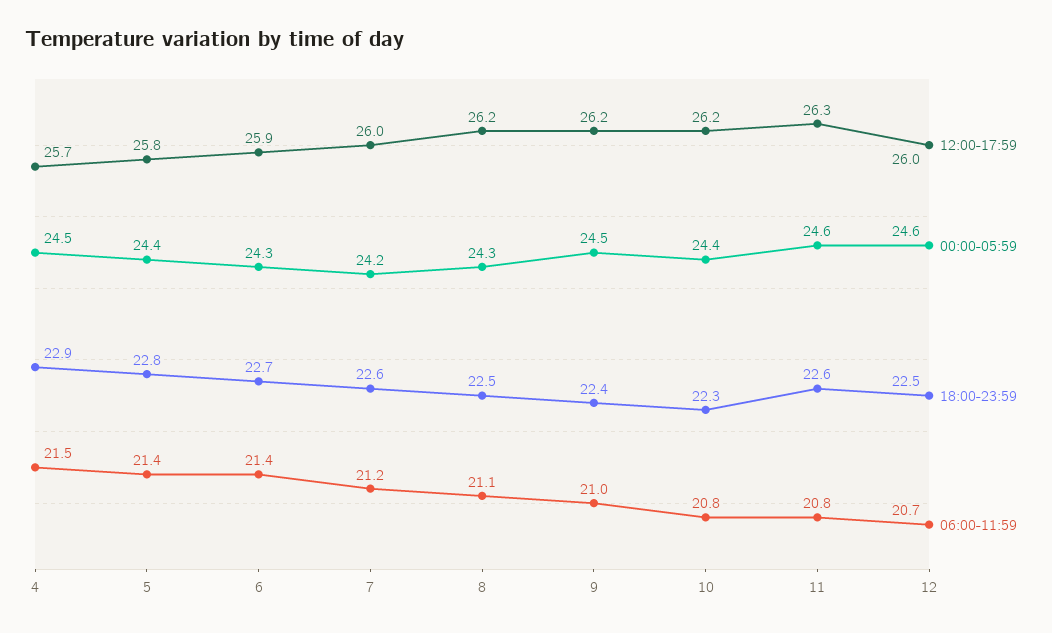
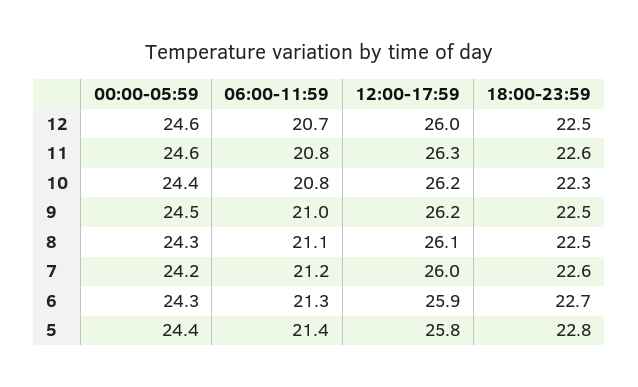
  {
    "12:00-17:59": {
-     "4": 25.7,
      "5": 25.8,
      "6": 25.9,
      "7": 26,
-     "8": 26.2,
+     "8": 26.1,
      "9": 26.2,
      "10": 26.2,
      "11": 26.3,
      "12": 26
    },
    "00:00-05:59": {
-     "4": 24.5,
      "5": 24.4,
      "6": 24.3,
      "7": 24.2,
      "8": 24.3,
      "9": 24.5,
      "10": 24.4,
      "11": 24.6,
      "12": 24.6
    },
    "18:00-23:59": {
-     "4": 22.9,
      "5": 22.8,
      "6": 22.7,
      "7": 22.6,
      "8": 22.5,
-     "9": 22.4,
+     "9": 22.5,
      "10": 22.3,
      "11": 22.6,
      "12": 22.5
    },
    "06:00-11:59": {
-     "4": 21.5,
      "5": 21.4,
-     "6": 21.4,
+     "6": 21.3,
      "7": 21.2,
      "8": 21.1,
      "9": 21,
      "10": 20.8,
      "11": 20.8,
      "12": 20.7
    }
  }

